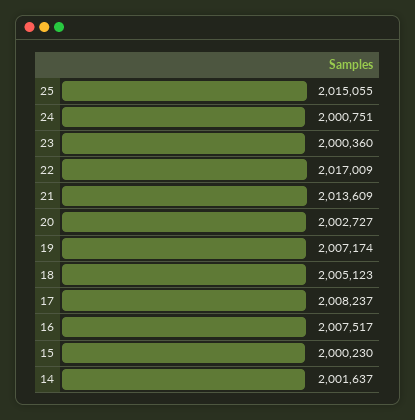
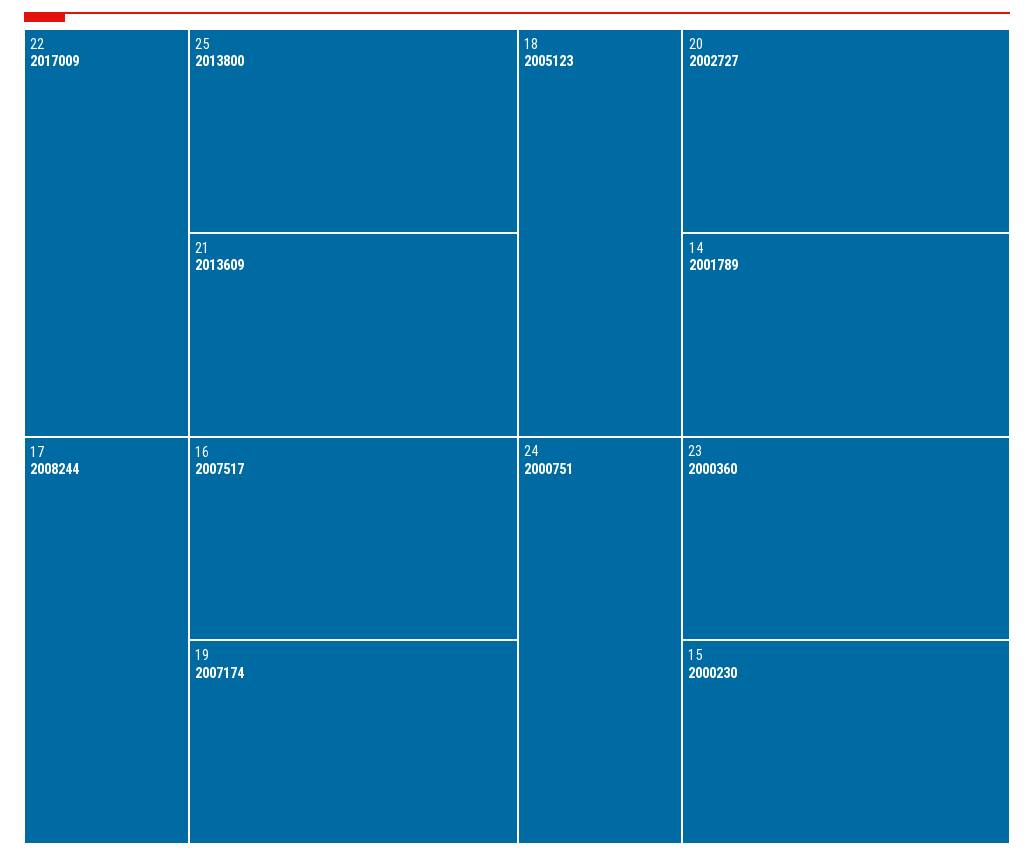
  {
-   "25": 2015055,
+   "25": 2013800,
    "24": 2000751,
    "23": 2000360,
    "22": 2017009,
    "21": 2013609,
    "20": 2002727,
    "19": 2007174,
    "18": 2005123,
-   "17": 2008237,
+   "17": 2008244,
    "16": 2007517,
    "15": 2000230,
-   "14": 2001637
+   "14": 2001789
  }

